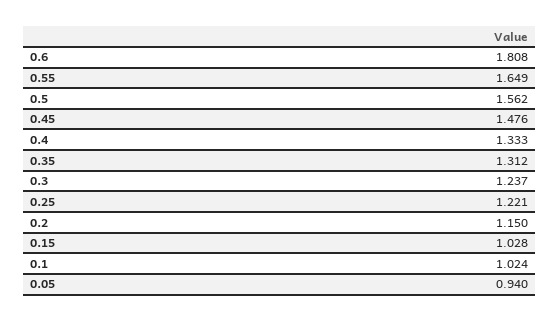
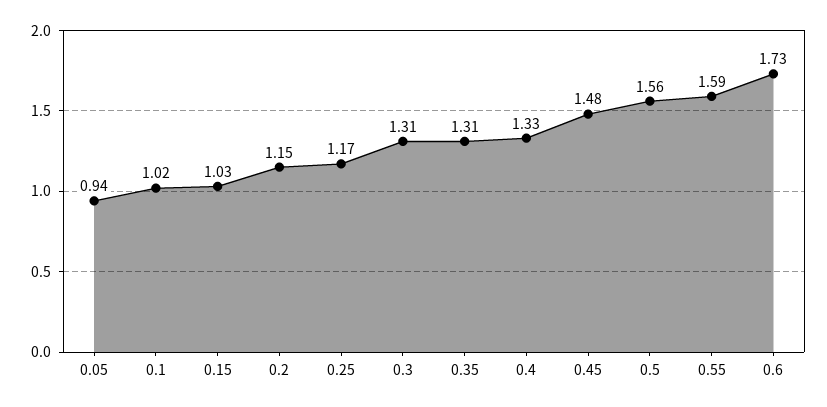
  {
-   "0.6": 1.808,
+   "0.6": 1.73,
-   "0.55": 1.649,
+   "0.55": 1.59,
    "0.5": 1.562,
    "0.45": 1.476,
    "0.4": 1.333,
    "0.35": 1.312,
-   "0.3": 1.237,
+   "0.3": 1.31,
-   "0.25": 1.221,
+   "0.25": 1.17,
    "0.2": 1.15,
    "0.15": 1.028,
    "0.1": 1.024,
    "0.05": 0.94
  }

